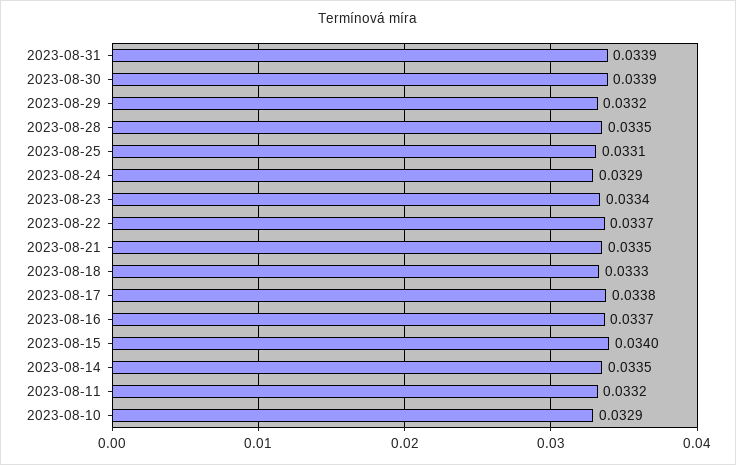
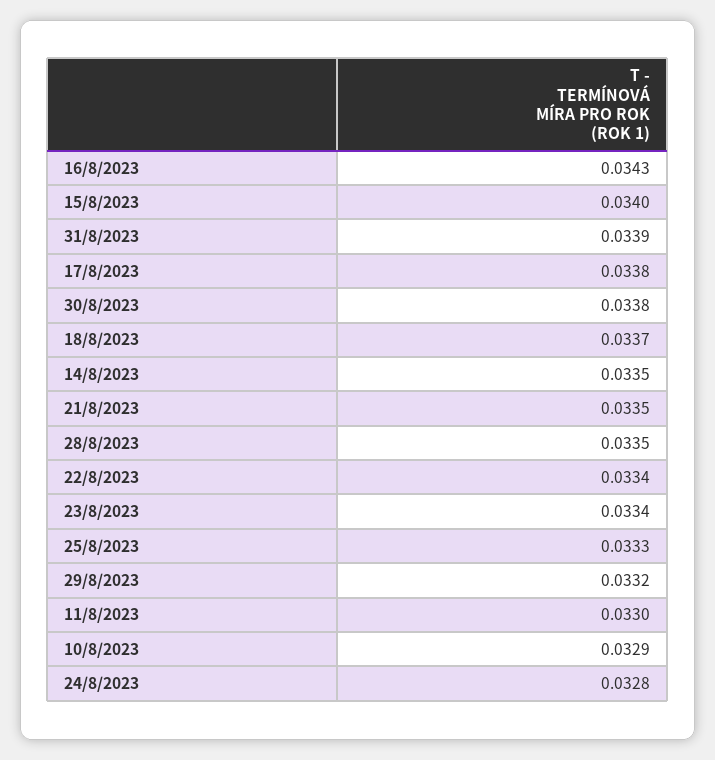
  {
    "2023-08-31": 0.0339,
-   "2023-08-30": 0.0339,
+   "2023-08-30": 0.0338,
    "2023-08-29": 0.0332,
    "2023-08-28": 0.0335,
-   "2023-08-25": 0.0331,
+   "2023-08-25": 0.0333,
-   "2023-08-24": 0.0329,
+   "2023-08-24": 0.0328,
    "2023-08-23": 0.0334,
-   "2023-08-22": 0.0337,
+   "2023-08-22": 0.0334,
    "2023-08-21": 0.0335,
-   "2023-08-18": 0.0333,
+   "2023-08-18": 0.0337,
    "2023-08-17": 0.0338,
-   "2023-08-16": 0.0337,
+   "2023-08-16": 0.0343,
    "2023-08-15": 0.034,
    "2023-08-14": 0.0335,
-   "2023-08-11": 0.0332,
+   "2023-08-11": 0.033,
    "2023-08-10": 0.0329
  }

